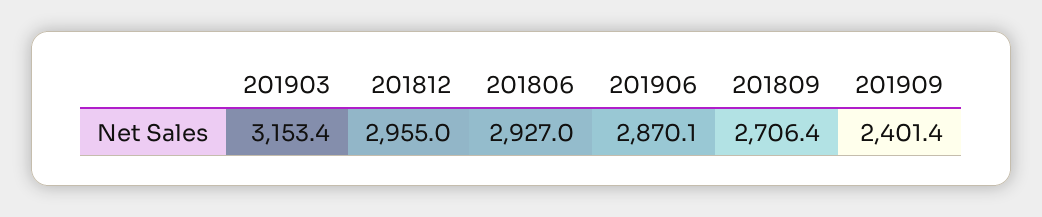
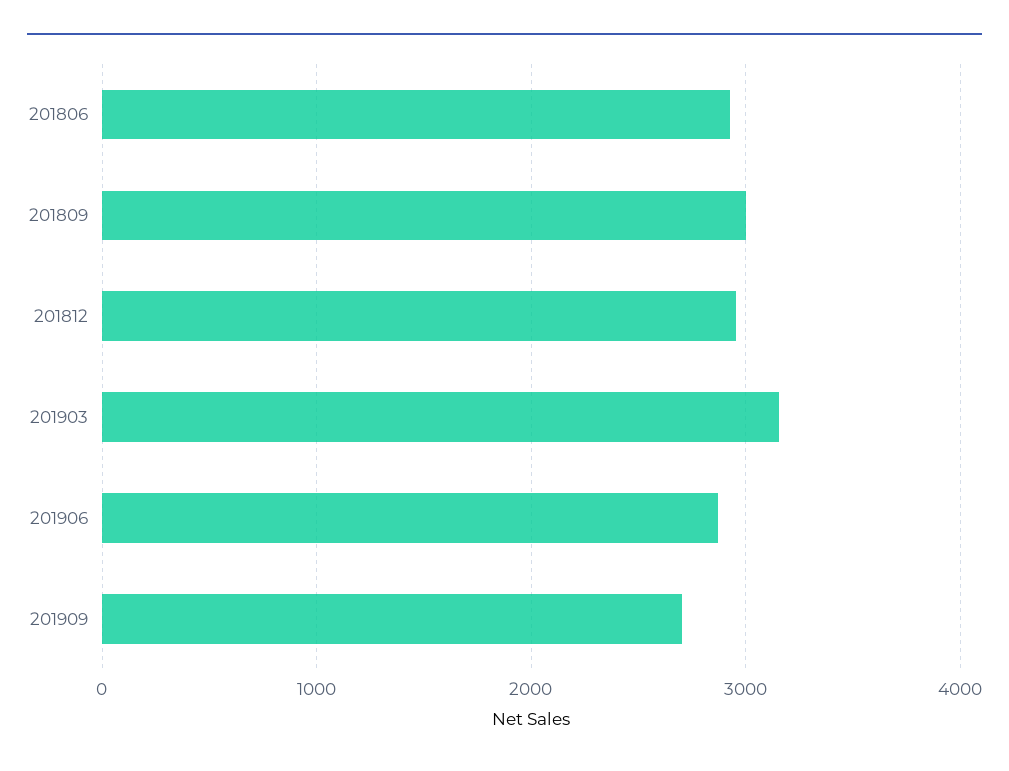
  {
    "201903": 3153.4,
    "201812": 2955,
    "201806": 2927,
    "201906": 2870.1,
-   "201809": 2706.4,
+   "201809": 3000,
-   "201909": 2401.4
+   "201909": 2700
  }

